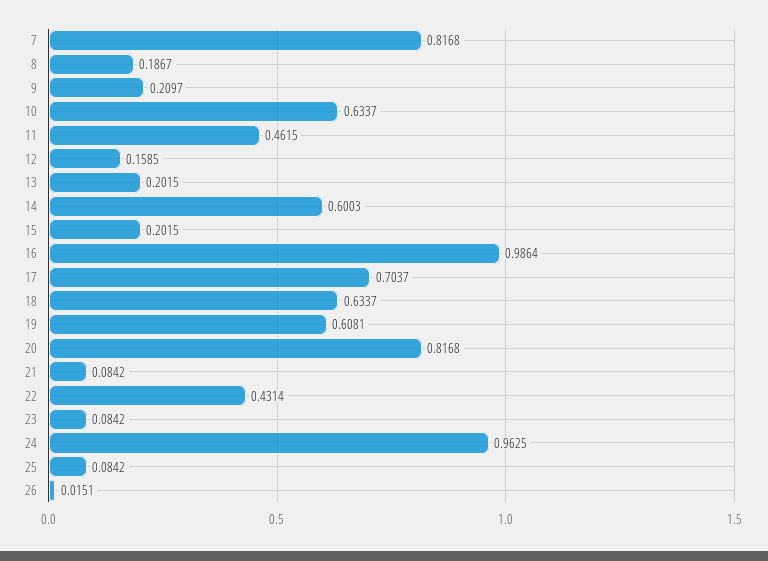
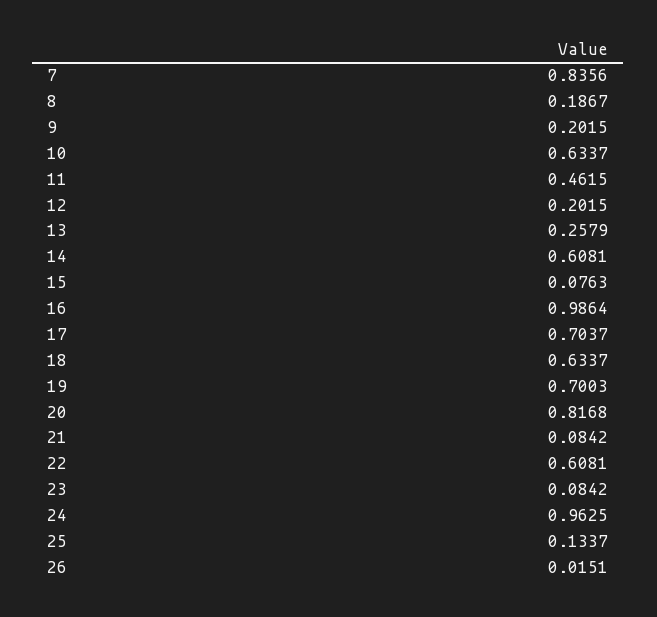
  {
-   "7": 0.8168,
+   "7": 0.8356,
    "8": 0.1867,
-   "9": 0.2097,
+   "9": 0.2015,
    "10": 0.6337,
    "11": 0.4615,
-   "12": 0.1585,
+   "12": 0.2015,
-   "13": 0.2015,
+   "13": 0.2579,
-   "14": 0.6003,
+   "14": 0.6081,
-   "15": 0.2015,
+   "15": 0.0763,
    "16": 0.9864,
    "17": 0.7037,
    "18": 0.6337,
-   "19": 0.6081,
+   "19": 0.7003,
    "20": 0.8168,
    "21": 0.0842,
-   "22": 0.4314,
+   "22": 0.6081,
    "23": 0.0842,
    "24": 0.9625,
-   "25": 0.0842,
+   "25": 0.1337,
    "26": 0.0151
  }

